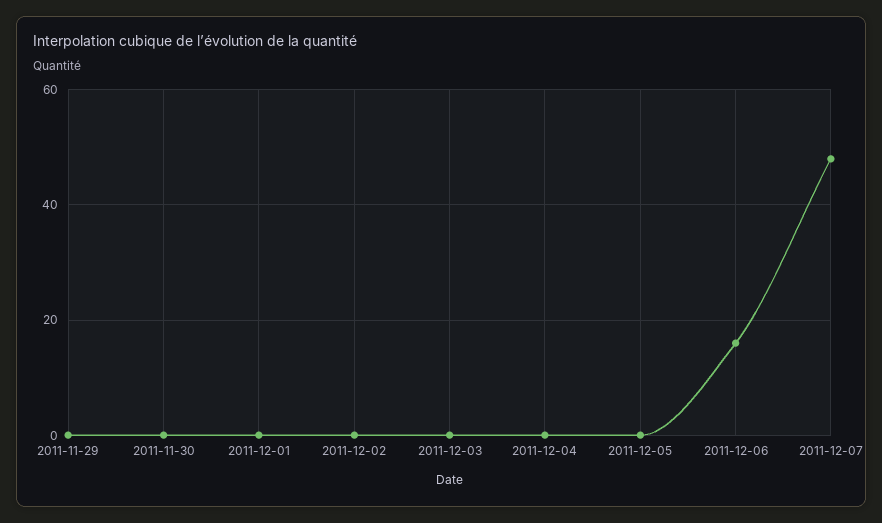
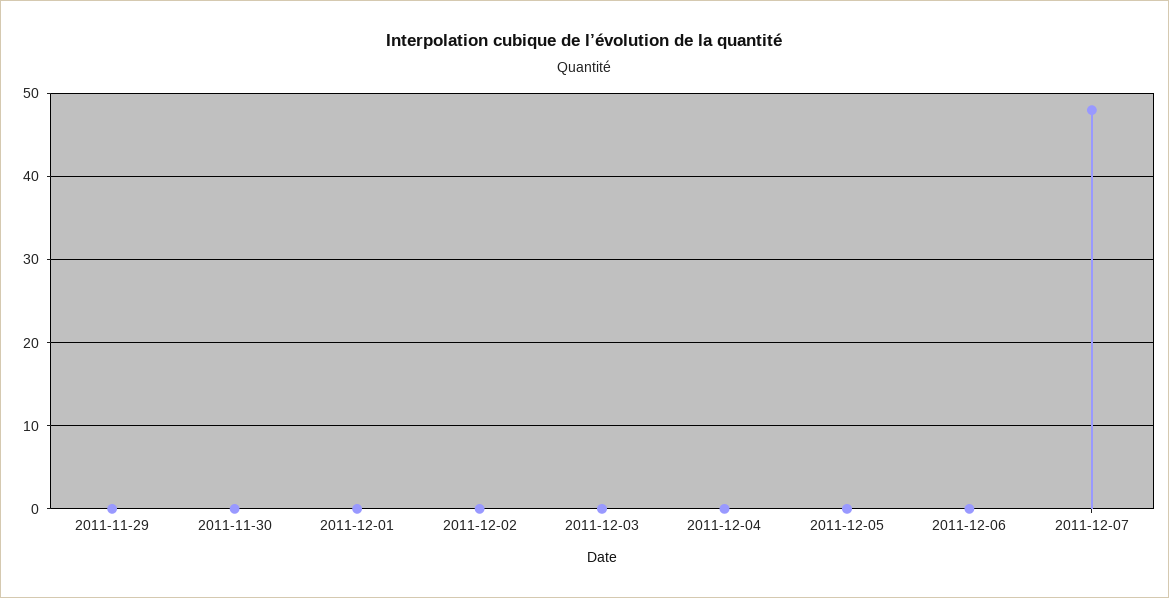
  {
    "2011-11-29": 0,
    "2011-11-30": 0,
    "2011-12-01": 0,
    "2011-12-02": 0,
    "2011-12-03": 0,
    "2011-12-04": 0,
    "2011-12-05": 0,
-   "2011-12-06": 15,
+   "2011-12-06": 0,
    "2011-12-07": 48
  }

